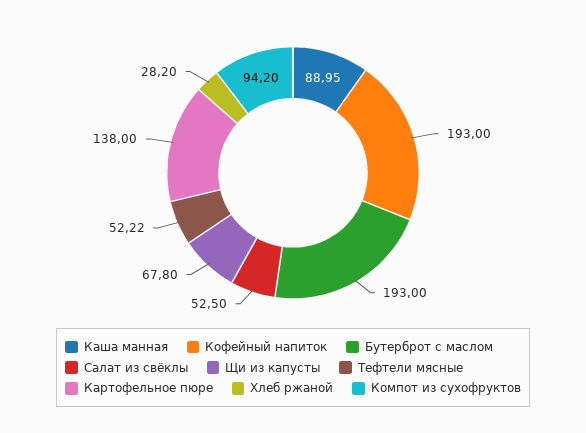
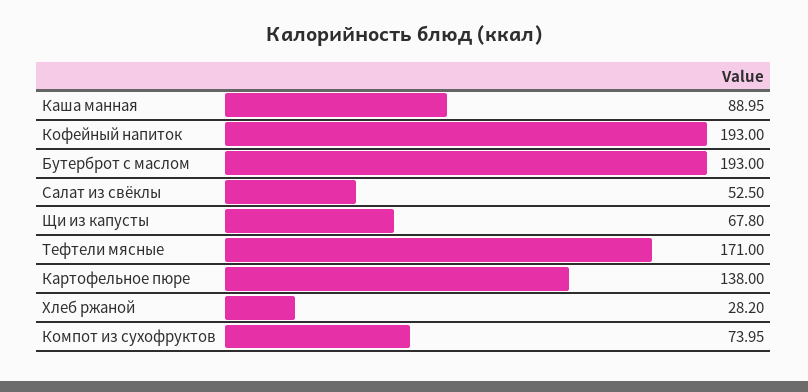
  {
    "Каша манная": 88.95,
    "Кофейный напиток": 193,
    "Бутерброт с маслом": 193,
    "Салат из свёклы": 52.5,
    "Щи из капусты": 67.8,
-   "Тефтели мясные": 52.22,
+   "Тефтели мясные": 171,
    "Картофельное пюре": 138,
    "Хлеб ржаной": 28.2,
-   "Компот из сухофруктов": 94.2
+   "Компот из сухофруктов": 73.95
  }

